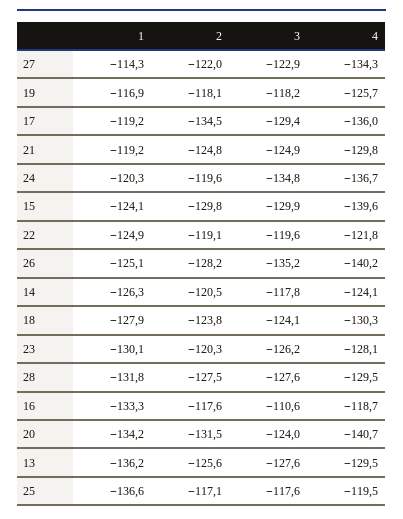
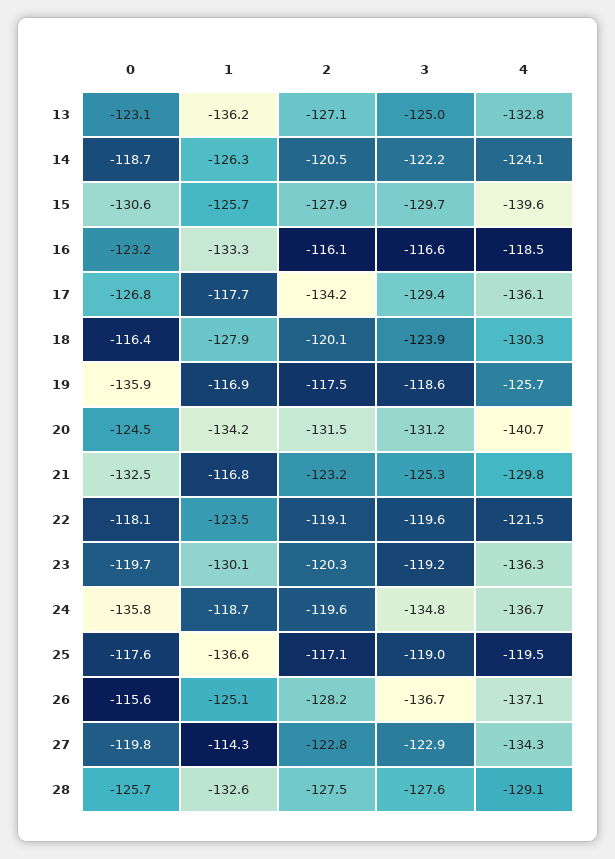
  {
    "1": {
      "27": -114.3,
      "19": -116.9,
-     "17": -119.2,
+     "17": -117.7,
-     "21": -119.2,
+     "21": -116.8,
-     "24": -120.3,
+     "24": -118.7,
-     "15": -124.1,
+     "15": -125.7,
-     "22": -124.9,
+     "22": -123.5,
      "26": -125.1,
      "14": -126.3,
      "18": -127.9,
      "23": -130.1,
-     "28": -131.8,
+     "28": -132.6,
      "16": -133.3,
      "20": -134.2,
      "13": -136.2,
      "25": -136.6
    },
    "2": {
-     "27": -122,
+     "27": -122.8,
-     "19": -118.1,
+     "19": -117.5,
-     "17": -134.5,
+     "17": -134.2,
-     "21": -124.8,
+     "21": -123.2,
      "24": -119.6,
-     "15": -129.8,
+     "15": -127.9,
      "22": -119.1,
      "26": -128.2,
      "14": -120.5,
-     "18": -123.8,
+     "18": -120.1,
      "23": -120.3,
      "28": -127.5,
-     "16": -117.6,
+     "16": -116.1,
      "20": -131.5,
-     "13": -125.6,
+     "13": -127.1,
      "25": -117.1
    },
    "3": {
      "27": -122.9,
-     "19": -118.2,
+     "19": -118.6,
      "17": -129.4,
-     "21": -124.9,
+     "21": -125.3,
      "24": -134.8,
-     "15": -129.9,
+     "15": -129.7,
      "22": -119.6,
-     "26": -135.2,
+     "26": -136.7,
-     "14": -117.8,
+     "14": -122.2,
-     "18": -124.1,
+     "18": -123.9,
-     "23": -126.2,
+     "23": -119.2,
      "28": -127.6,
-     "16": -110.6,
+     "16": -116.6,
-     "20": -124,
+     "20": -131.2,
-     "13": -127.6,
+     "13": -125,
-     "25": -117.6
+     "25": -119
    },
    "4": {
      "27": -134.3,
      "19": -125.7,
-     "17": -136,
+     "17": -136.1,
      "21": -129.8,
      "24": -136.7,
      "15": -139.6,
-     "22": -121.8,
+     "22": -121.5,
-     "26": -140.2,
+     "26": -137.1,
      "14": -124.1,
      "18": -130.3,
-     "23": -128.1,
+     "23": -136.3,
-     "28": -129.5,
+     "28": -129.1,
-     "16": -118.7,
+     "16": -118.5,
      "20": -140.7,
-     "13": -129.5,
+     "13": -132.8,
      "25": -119.5
-   }
+   },
+   "0": {
+     "13": -123.1,
+     "14": -118.7,
+     "15": -130.6,
+     "16": -123.2,
+     "17": -126.8,
+     "18": -116.4,
+     "19": -135.9,
+     "20": -124.5,
+     "21": -132.5,
+     "22": -118.1,
+     "23": -119.7,
+     "24": -135.8,
+     "25": -117.6,
+     "26": -115.6,
+     "27": -119.8,
+     "28": -125.7
+   }
  }

